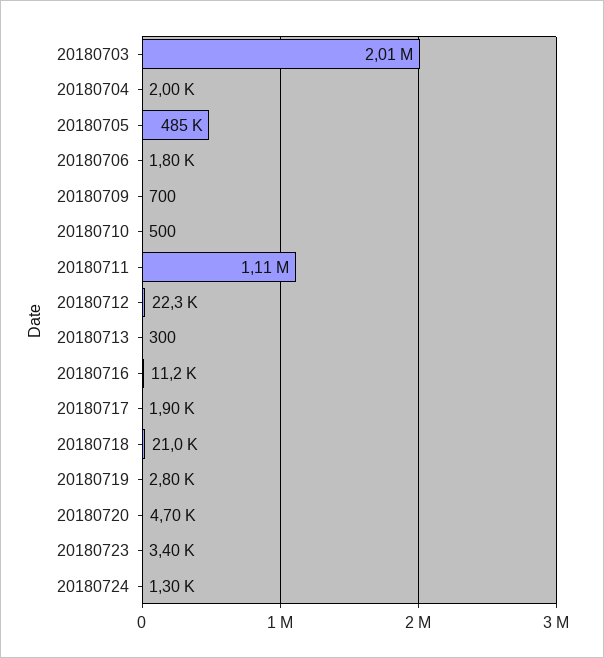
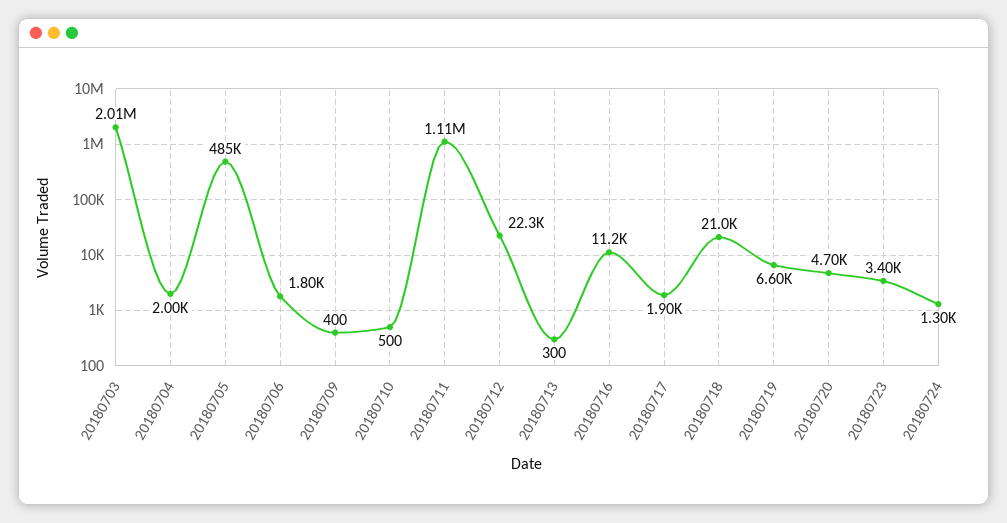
  {
    "20180703": 2010000,
    "20180704": 2000,
    "20180705": 485000,
    "20180706": 1800,
-   "20180709": 700,
+   "20180709": 400,
    "20180710": 500,
    "20180711": 1110000,
    "20180712": 22300,
    "20180713": 300,
    "20180716": 11200,
    "20180717": 1900,
    "20180718": 21000,
-   "20180719": 2800,
+   "20180719": 6600,
    "20180720": 4700,
    "20180723": 3400,
    "20180724": 1300
  }

